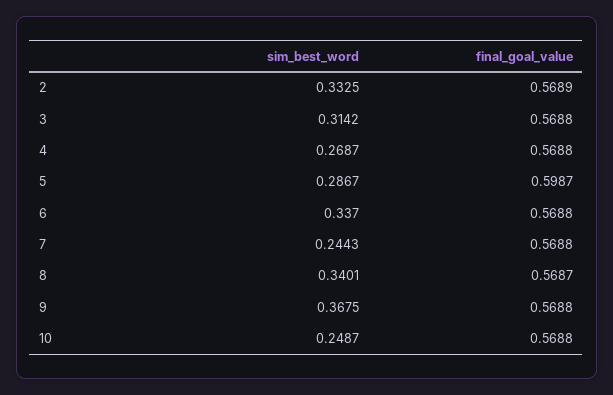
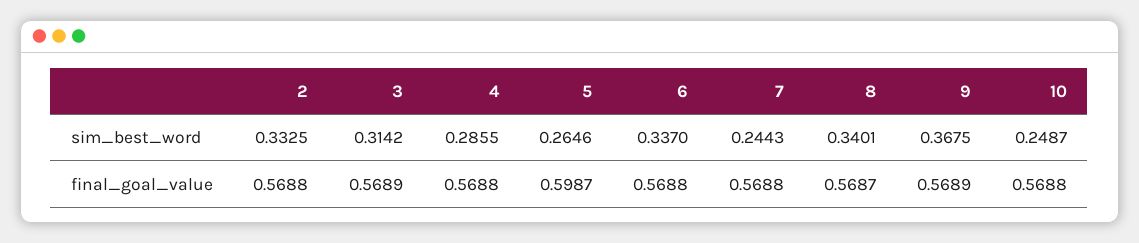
  {
    "sim_best_word": {
      "2": 0.3325,
      "3": 0.3142,
-     "4": 0.2687,
+     "4": 0.2855,
-     "5": 0.2867,
+     "5": 0.2646,
      "6": 0.337,
      "7": 0.2443,
      "8": 0.3401,
      "9": 0.3675,
      "10": 0.2487
    },
    "final_goal_value": {
-     "2": 0.5689,
+     "2": 0.5688,
-     "3": 0.5688,
+     "3": 0.5689,
      "4": 0.5688,
      "5": 0.5987,
      "6": 0.5688,
      "7": 0.5688,
      "8": 0.5687,
-     "9": 0.5688,
+     "9": 0.5689,
      "10": 0.5688
    }
  }

